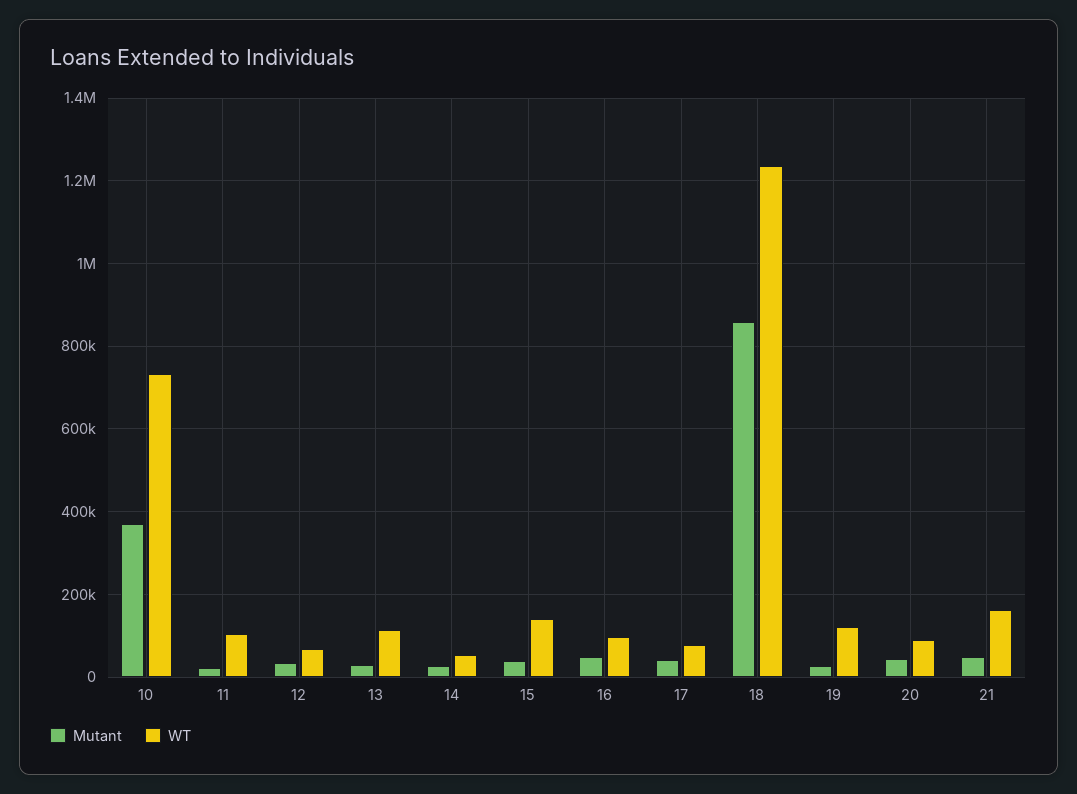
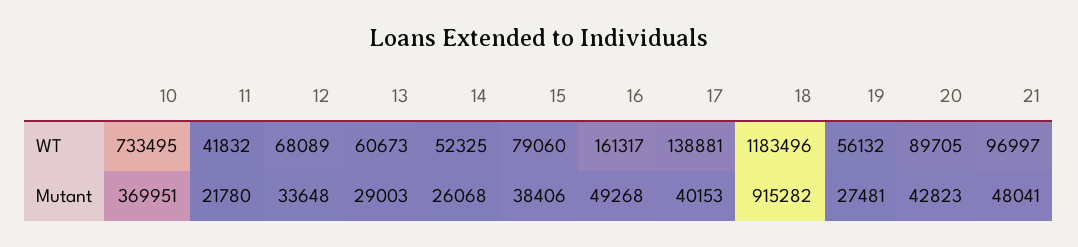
  {
    "Mutant": {
      "10": 369951,
      "11": 21780,
      "12": 33648,
      "13": 29003,
      "14": 26068,
      "15": 38406,
      "16": 49268,
      "17": 40153,
-     "18": 860000,
+     "18": 915282,
      "19": 27481,
      "20": 42823,
      "21": 48041
    },
    "WT": {
      "10": 733495,
-     "11": 100000,
+     "11": 41832,
      "12": 68089,
-     "13": 120000,
+     "13": 60673,
      "14": 52325,
-     "15": 140000,
+     "15": 79060,
-     "16": 100000,
+     "16": 161317,
-     "17": 80000,
+     "17": 138881,
-     "18": 1240000,
+     "18": 1183496,
-     "19": 120000,
+     "19": 56132,
      "20": 89705,
-     "21": 160000
+     "21": 96997
    }
  }

